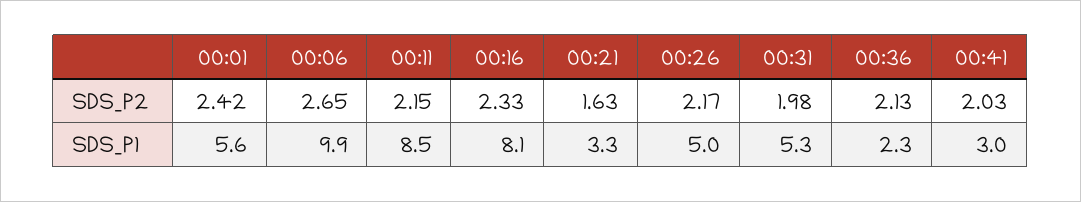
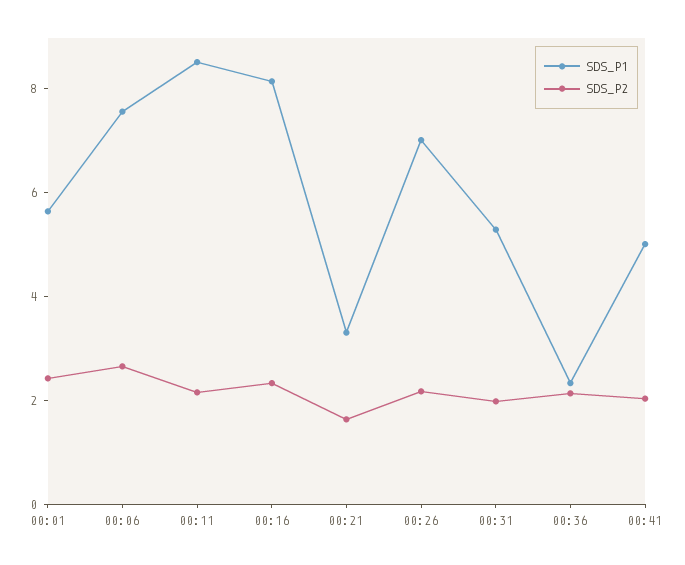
  {
    "SDS_P2": {
      "00:01": 2.42,
      "00:06": 2.65,
      "00:11": 2.15,
      "00:16": 2.33,
      "00:21": 1.63,
      "00:26": 2.17,
      "00:31": 1.98,
      "00:36": 2.13,
      "00:41": 2.03
    },
    "SDS_P1": {
      "00:01": 5.6,
-     "00:06": 9.9,
+     "00:06": 7.5,
      "00:11": 8.5,
      "00:16": 8.1,
      "00:21": 3.3,
-     "00:26": 5,
+     "00:26": 7,
      "00:31": 5.3,
      "00:36": 2.3,
-     "00:41": 3
+     "00:41": 5
    }
  }

